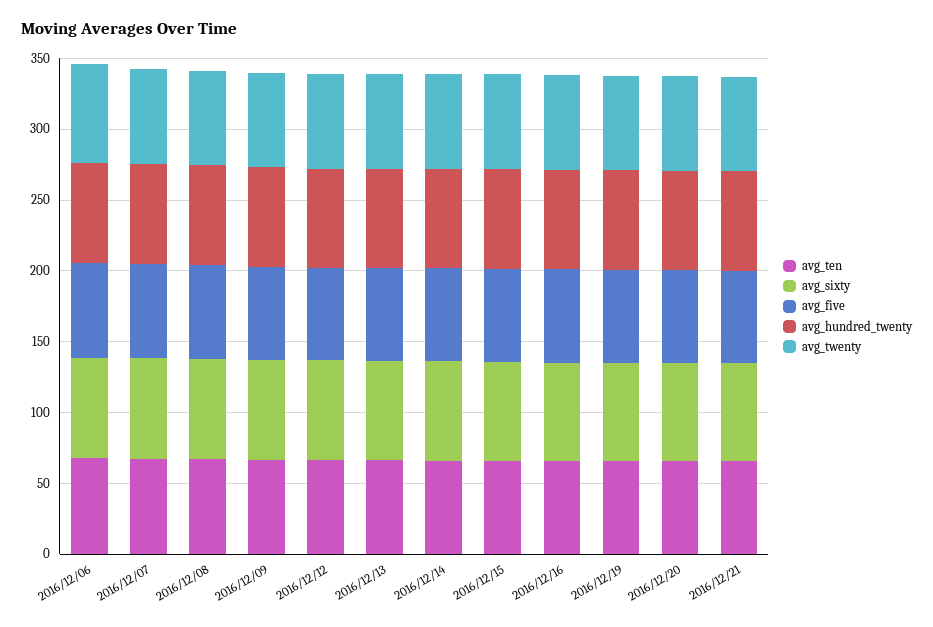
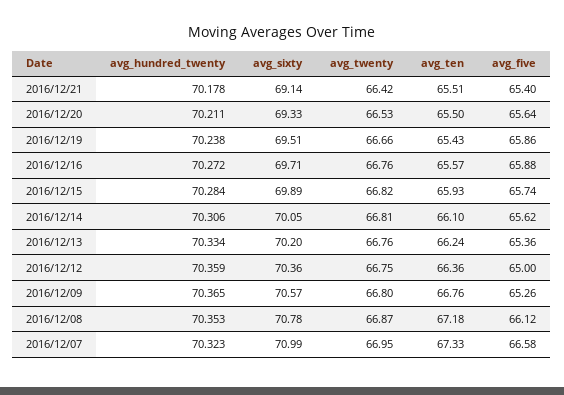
  {
    "avg_ten": {
-     "2016/12/06": 70,
      "2016/12/07": 67.33,
      "2016/12/08": 67.18,
      "2016/12/09": 66.76,
      "2016/12/12": 66.36,
      "2016/12/13": 66.24,
      "2016/12/14": 66.1,
      "2016/12/15": 65.93,
      "2016/12/16": 65.57,
      "2016/12/19": 65.43,
      "2016/12/20": 65.5,
      "2016/12/21": 65.51
    },
    "avg_sixty": {
-     "2016/12/06": 70,
      "2016/12/07": 70.99,
      "2016/12/08": 70.78,
      "2016/12/09": 70.57,
      "2016/12/12": 70.36,
      "2016/12/13": 70.2,
      "2016/12/14": 70.05,
      "2016/12/15": 69.89,
      "2016/12/16": 69.71,
      "2016/12/19": 69.51,
      "2016/12/20": 69.33,
      "2016/12/21": 69.14
    },
    "avg_five": {
-     "2016/12/06": 70,
      "2016/12/07": 66.58,
      "2016/12/08": 66.12,
      "2016/12/09": 65.26,
      "2016/12/12": 65,
      "2016/12/13": 65.36,
      "2016/12/14": 65.62,
      "2016/12/15": 65.74,
      "2016/12/16": 65.88,
      "2016/12/19": 65.86,
      "2016/12/20": 65.64,
      "2016/12/21": 65.4
    },
    "avg_hundred_twenty": {
-     "2016/12/06": 70,
      "2016/12/07": 70.323,
      "2016/12/08": 70.353,
      "2016/12/09": 70.365,
      "2016/12/12": 70.359,
      "2016/12/13": 70.334,
      "2016/12/14": 70.306,
      "2016/12/15": 70.284,
      "2016/12/16": 70.272,
      "2016/12/19": 70.238,
      "2016/12/20": 70.211,
      "2016/12/21": 70.178
    },
    "avg_twenty": {
-     "2016/12/06": 70,
      "2016/12/07": 66.95,
      "2016/12/08": 66.87,
      "2016/12/09": 66.8,
      "2016/12/12": 66.75,
      "2016/12/13": 66.76,
      "2016/12/14": 66.81,
      "2016/12/15": 66.82,
      "2016/12/16": 66.76,
      "2016/12/19": 66.66,
      "2016/12/20": 66.53,
      "2016/12/21": 66.42
    }
  }

